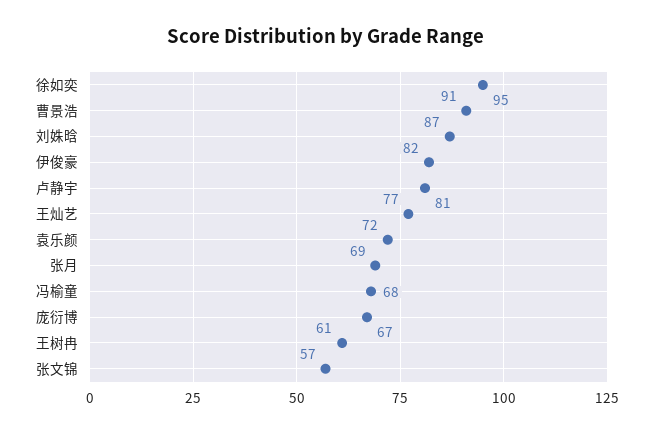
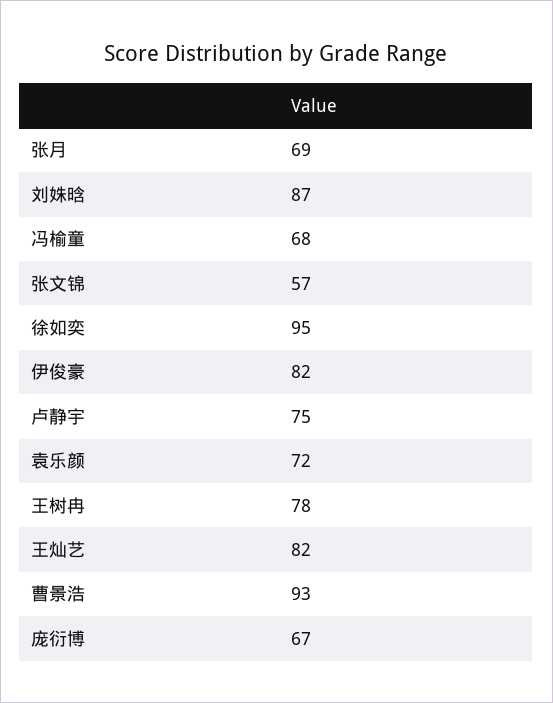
  {
    "徐如奕": 95,
-   "曹景浩": 91,
+   "曹景浩": 93,
    "刘姝晗": 87,
    "伊俊豪": 82,
-   "卢静宇": 81,
+   "卢静宇": 75,
-   "王灿艺": 77,
+   "王灿艺": 82,
    "袁乐颜": 72,
    "张月": 69,
    "冯榆童": 68,
    "庞衍博": 67,
-   "王树冉": 61,
+   "王树冉": 78,
    "张文锦": 57
  }

